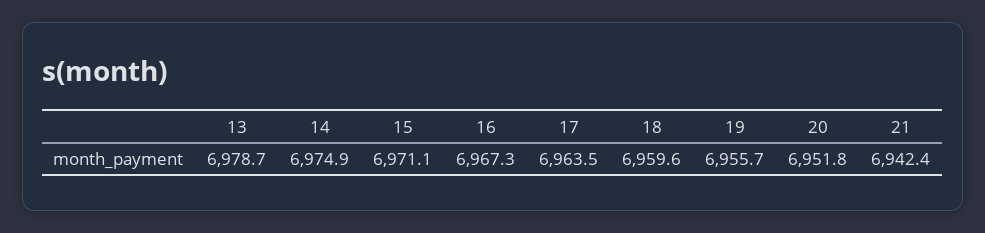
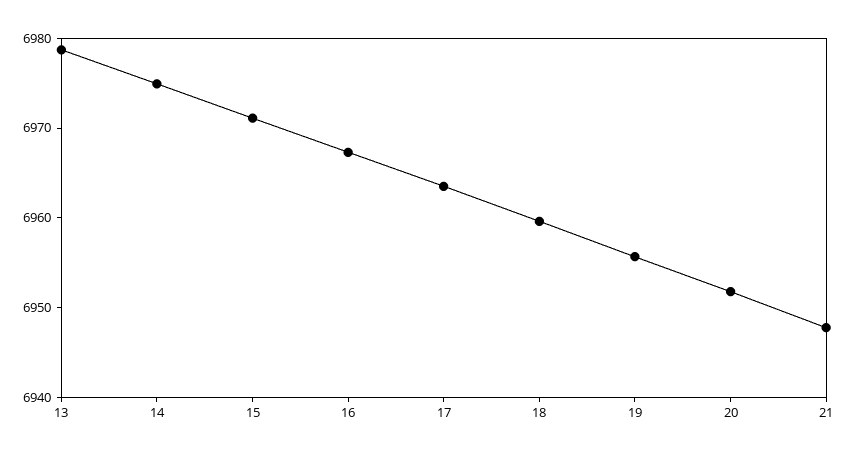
  {
    "13": 6978.7,
    "14": 6974.9,
    "15": 6971.1,
    "16": 6967.3,
    "17": 6963.5,
    "18": 6959.6,
    "19": 6955.7,
    "20": 6951.8,
-   "21": 6942.4
+   "21": 6948
  }

